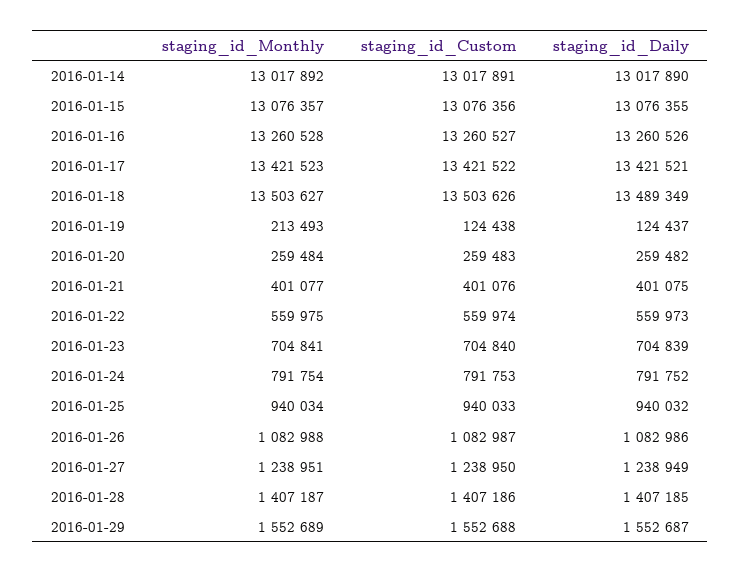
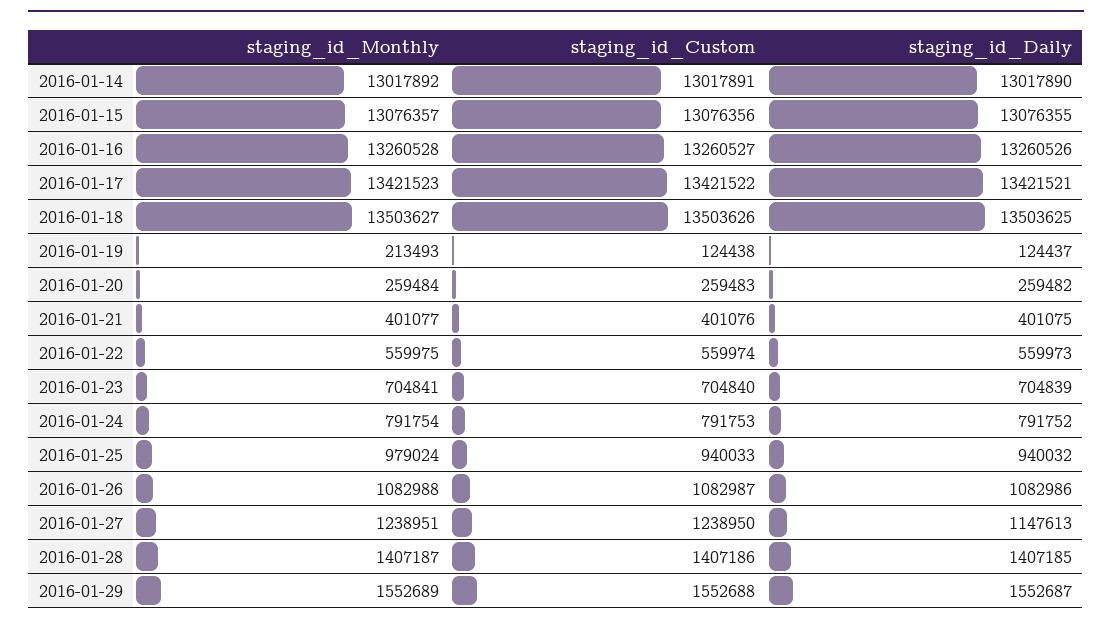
  {
    "staging_id_Monthly": {
      "2016-01-14": 13017892,
      "2016-01-15": 13076357,
      "2016-01-16": 13260528,
      "2016-01-17": 13421523,
      "2016-01-18": 13503627,
      "2016-01-19": 213493,
      "2016-01-20": 259484,
      "2016-01-21": 401077,
      "2016-01-22": 559975,
      "2016-01-23": 704841,
      "2016-01-24": 791754,
-     "2016-01-25": 940034,
+     "2016-01-25": 979024,
      "2016-01-26": 1082988,
      "2016-01-27": 1238951,
      "2016-01-28": 1407187,
      "2016-01-29": 1552689
    },
    "staging_id_Custom": {
      "2016-01-14": 13017891,
      "2016-01-15": 13076356,
      "2016-01-16": 13260527,
      "2016-01-17": 13421522,
      "2016-01-18": 13503626,
      "2016-01-19": 124438,
      "2016-01-20": 259483,
      "2016-01-21": 401076,
      "2016-01-22": 559974,
      "2016-01-23": 704840,
      "2016-01-24": 791753,
      "2016-01-25": 940033,
      "2016-01-26": 1082987,
      "2016-01-27": 1238950,
      "2016-01-28": 1407186,
      "2016-01-29": 1552688
    },
    "staging_id_Daily": {
      "2016-01-14": 13017890,
      "2016-01-15": 13076355,
      "2016-01-16": 13260526,
      "2016-01-17": 13421521,
-     "2016-01-18": 13489349,
+     "2016-01-18": 13503625,
      "2016-01-19": 124437,
      "2016-01-20": 259482,
      "2016-01-21": 401075,
      "2016-01-22": 559973,
      "2016-01-23": 704839,
      "2016-01-24": 791752,
      "2016-01-25": 940032,
      "2016-01-26": 1082986,
-     "2016-01-27": 1238949,
+     "2016-01-27": 1147613,
      "2016-01-28": 1407185,
      "2016-01-29": 1552687
    }
  }

